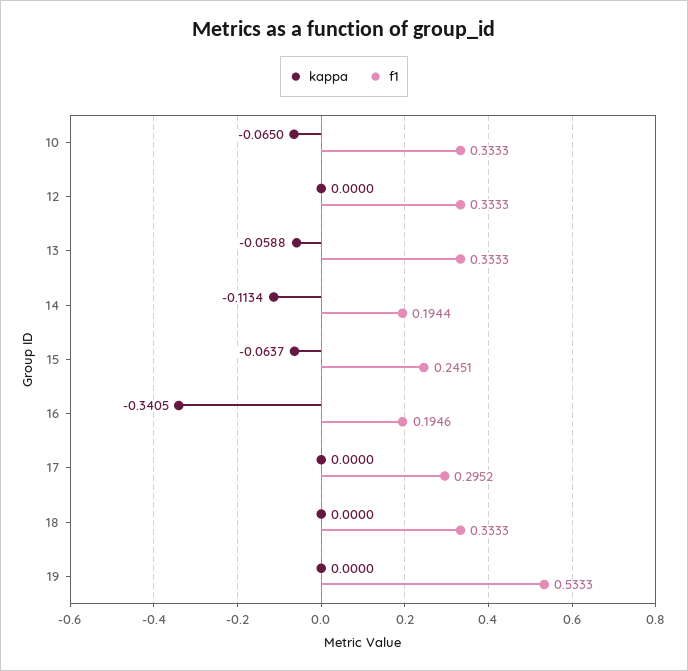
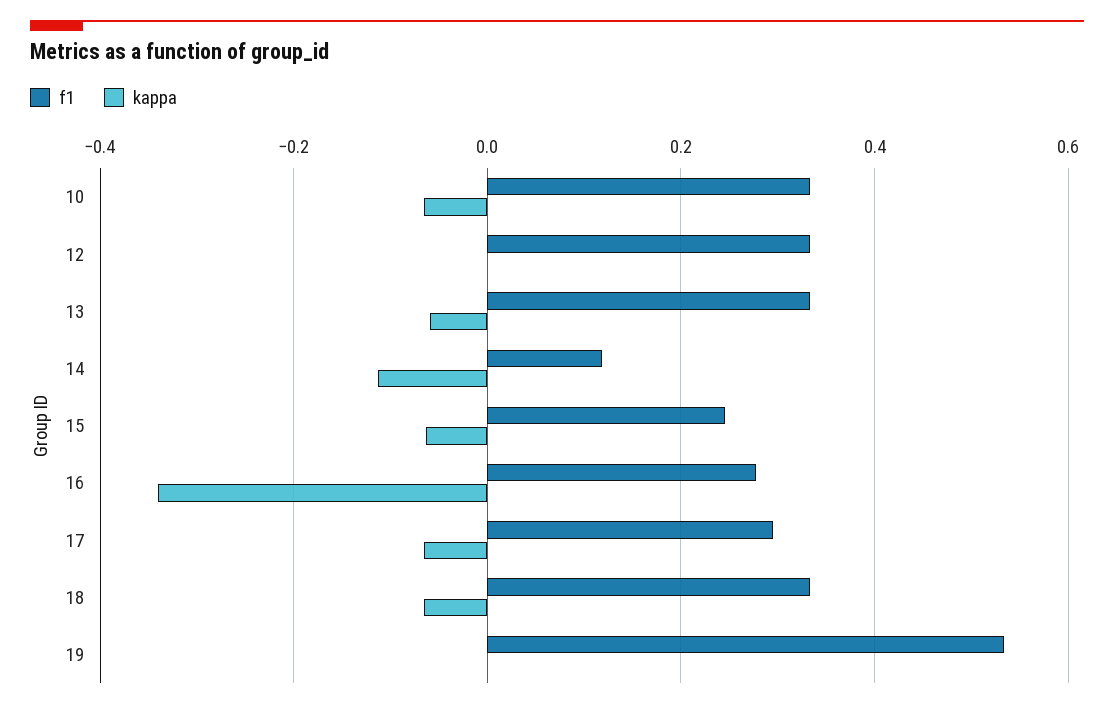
  {
    "kappa": {
      "10": -0.065,
      "12": 0,
      "13": -0.0588,
      "14": -0.1134,
      "15": -0.0637,
      "16": -0.3405,
-     "17": 0,
+     "17": -0.06,
-     "18": 0,
+     "18": -0.06,
      "19": 0
    },
    "f1": {
      "10": 0.3333,
      "12": 0.3333,
      "13": 0.3333,
-     "14": 0.1944,
+     "14": 0.12,
      "15": 0.2451,
-     "16": 0.1946,
+     "16": 0.28,
      "17": 0.2952,
      "18": 0.3333,
      "19": 0.5333
    }
  }

